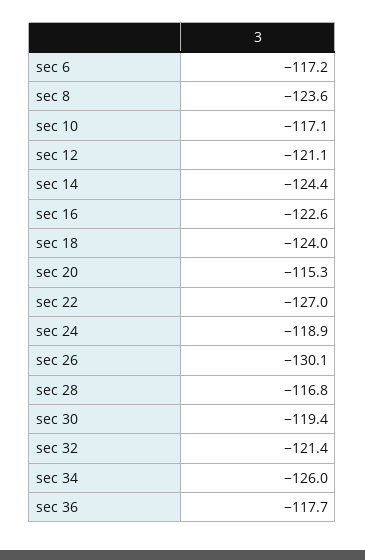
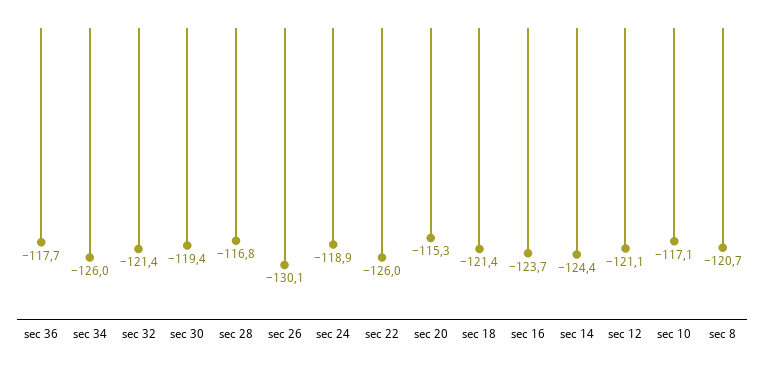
  {
-   "sec 6": -117.2,
-   "sec 8": -123.6,
+   "sec 8": -120.7,
    "sec 10": -117.1,
    "sec 12": -121.1,
    "sec 14": -124.4,
-   "sec 16": -122.6,
+   "sec 16": -123.7,
-   "sec 18": -124,
+   "sec 18": -121.4,
    "sec 20": -115.3,
-   "sec 22": -127,
+   "sec 22": -126,
    "sec 24": -118.9,
    "sec 26": -130.1,
    "sec 28": -116.8,
    "sec 30": -119.4,
    "sec 32": -121.4,
    "sec 34": -126,
    "sec 36": -117.7
  }

